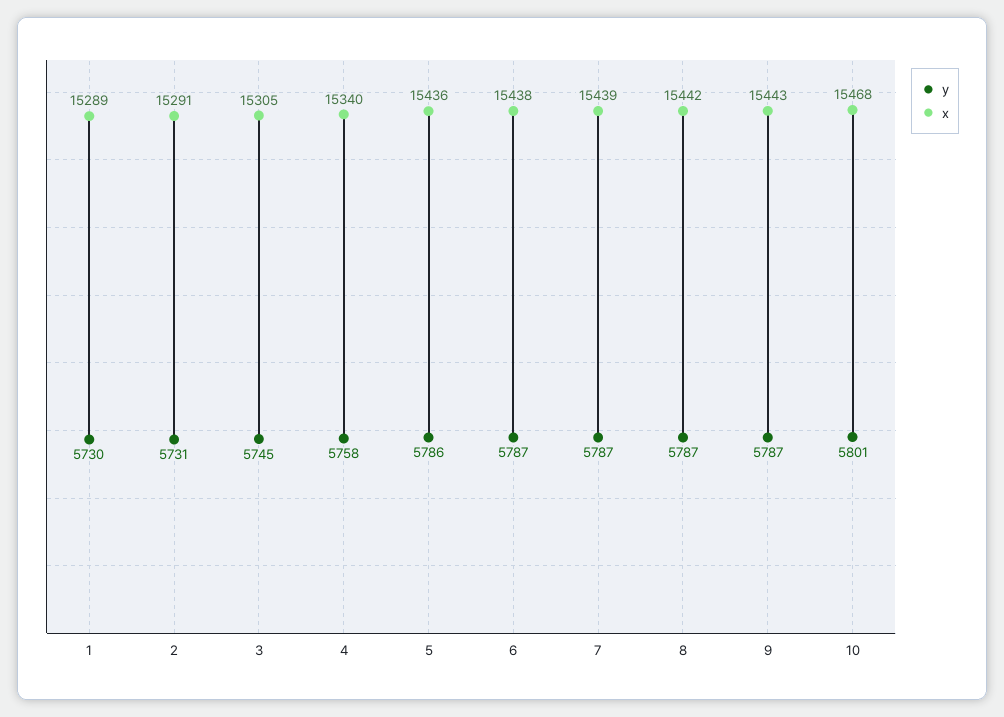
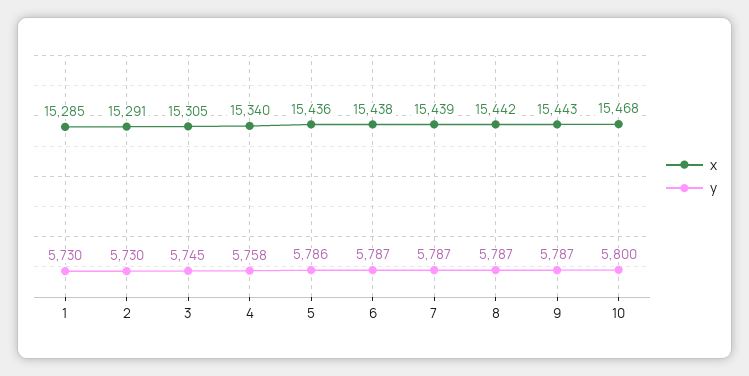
  {
    "y": {
      "1": 5730,
-     "2": 5731,
+     "2": 5730,
      "3": 5745,
      "4": 5758,
      "5": 5786,
      "6": 5787,
      "7": 5787,
      "8": 5787,
      "9": 5787,
-     "10": 5801
+     "10": 5800
    },
    "x": {
-     "1": 15289,
+     "1": 15285,
      "2": 15291,
      "3": 15305,
      "4": 15340,
      "5": 15436,
      "6": 15438,
      "7": 15439,
      "8": 15442,
      "9": 15443,
      "10": 15468
    }
  }

